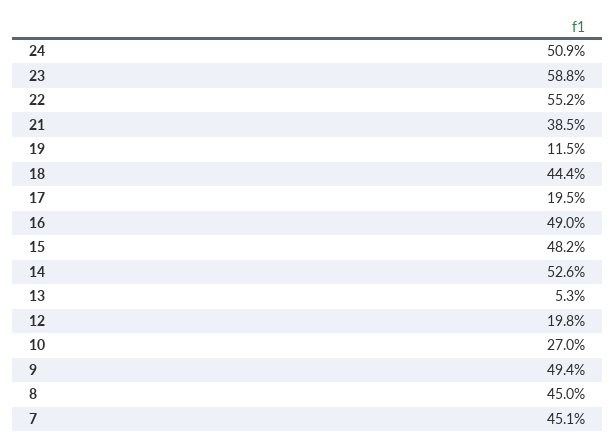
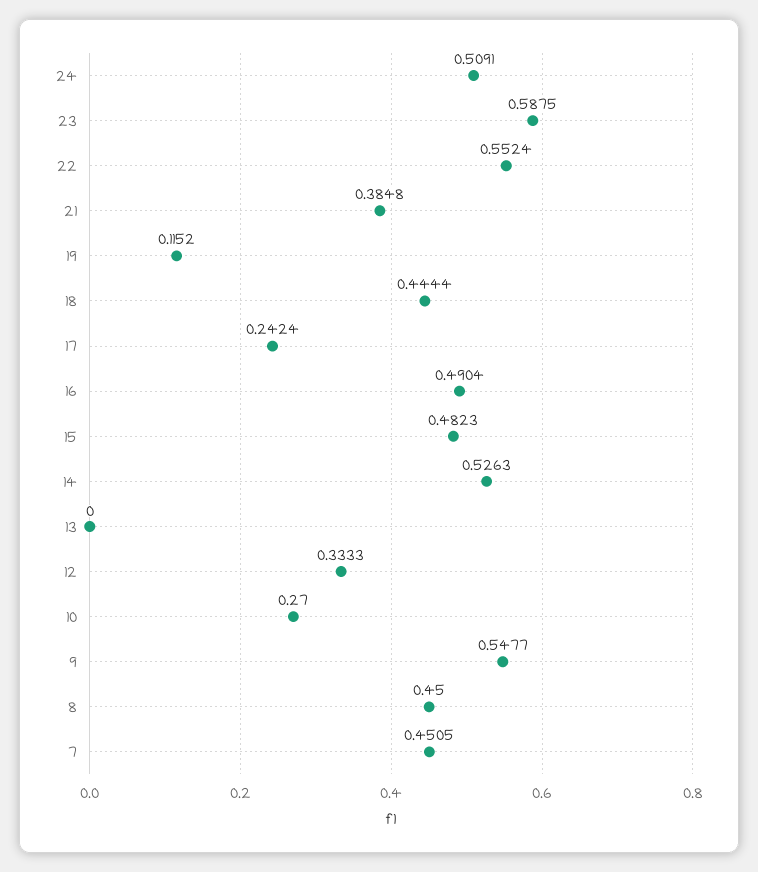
  {
    "24": 0.5091,
    "23": 0.5875,
    "22": 0.5524,
    "21": 0.3848,
    "19": 0.1152,
    "18": 0.4444,
-   "17": 0.195,
+   "17": 0.2424,
    "16": 0.4904,
    "15": 0.4823,
    "14": 0.5263,
-   "13": 0.053,
+   "13": 0,
-   "12": 0.198,
+   "12": 0.3333,
    "10": 0.27,
-   "9": 0.494,
+   "9": 0.5477,
    "8": 0.45,
    "7": 0.4505
  }

